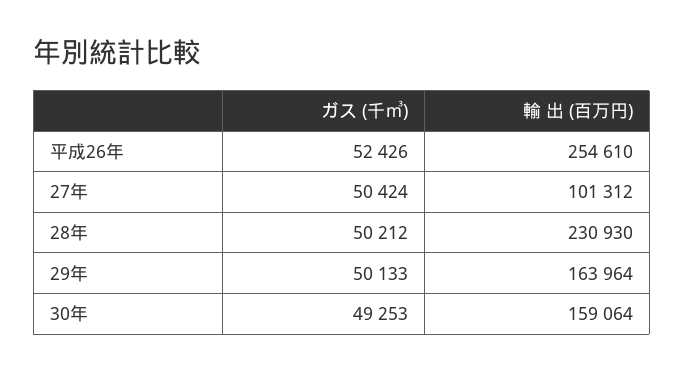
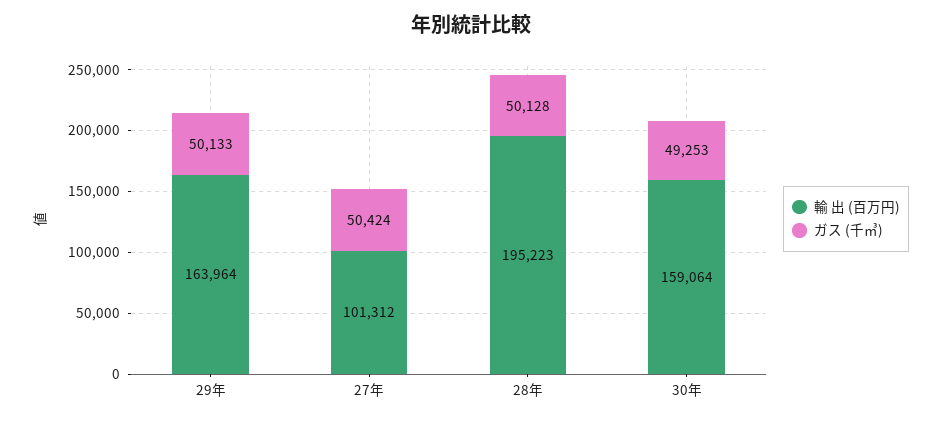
  {
    "ガス (千㎥)": {
-     "平成26年": 52426,
      "27年": 50424,
-     "28年": 50212,
+     "28年": 50128,
      "29年": 50133,
      "30年": 49253
    },
    "輸 出 (百万円)": {
-     "平成26年": 254610,
      "27年": 101312,
-     "28年": 230930,
+     "28年": 195223,
      "29年": 163964,
      "30年": 159064
    }
  }

